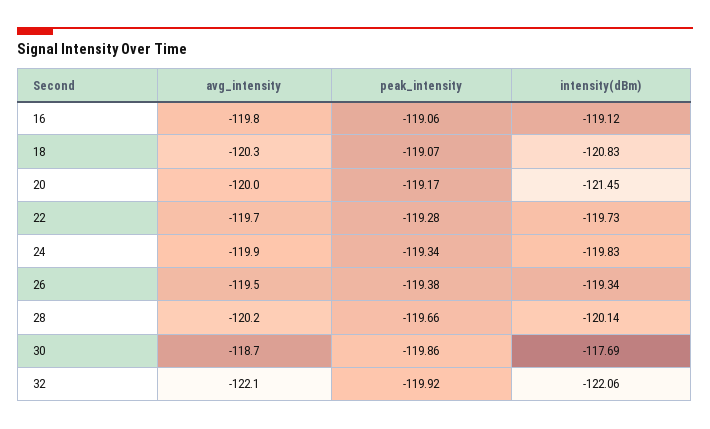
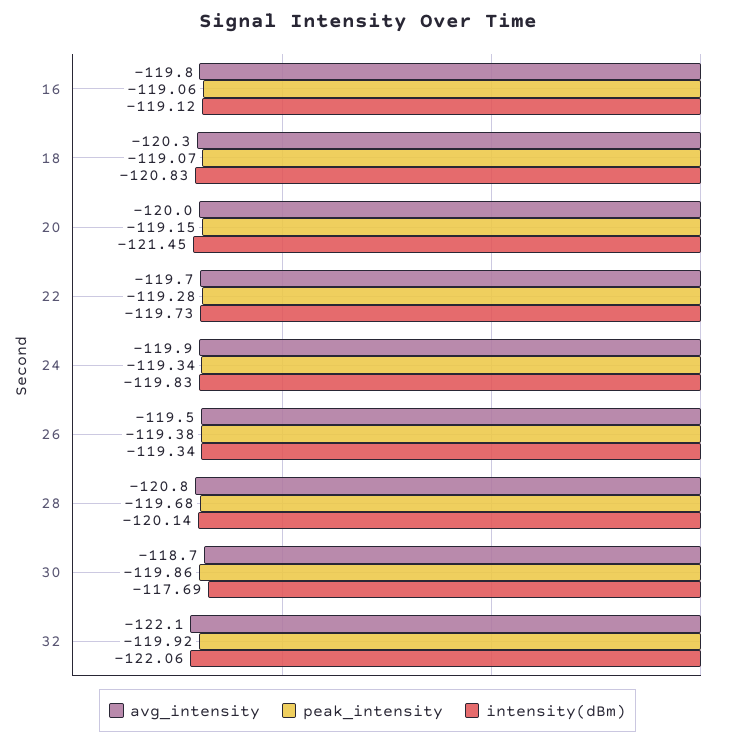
  {
    "avg_intensity": {
      "16": -119.8,
      "18": -120.3,
      "20": -120,
      "22": -119.7,
      "24": -119.9,
      "26": -119.5,
-     "28": -120.2,
+     "28": -120.8,
      "30": -118.7,
      "32": -122.1
    },
    "peak_intensity": {
      "16": -119.06,
      "18": -119.07,
-     "20": -119.17,
+     "20": -119.15,
      "22": -119.28,
      "24": -119.34,
      "26": -119.38,
-     "28": -119.66,
+     "28": -119.68,
      "30": -119.86,
      "32": -119.92
    },
    "intensity(dBm)": {
      "16": -119.12,
      "18": -120.83,
      "20": -121.45,
      "22": -119.73,
      "24": -119.83,
      "26": -119.34,
      "28": -120.14,
      "30": -117.69,
      "32": -122.06
    }
  }

